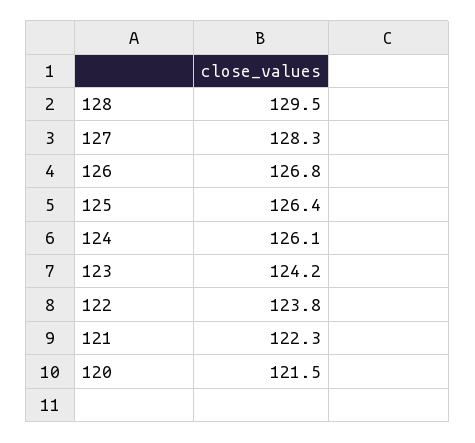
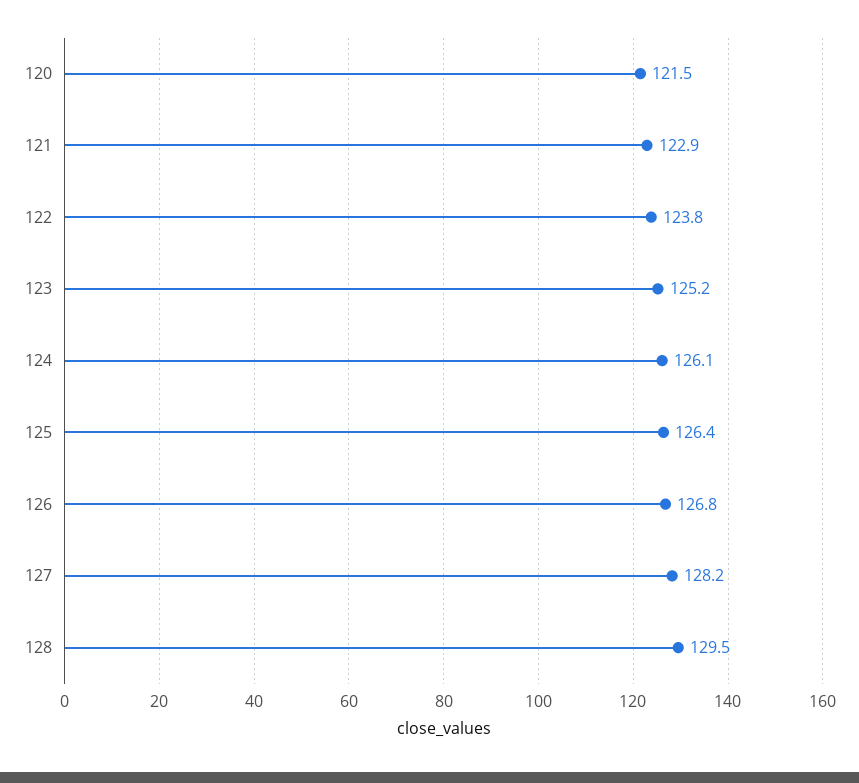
  {
    "128": 129.5,
-   "127": 128.3,
+   "127": 128.2,
    "126": 126.8,
    "125": 126.4,
    "124": 126.1,
-   "123": 124.2,
+   "123": 125.2,
    "122": 123.8,
-   "121": 122.3,
+   "121": 122.9,
    "120": 121.5
  }

